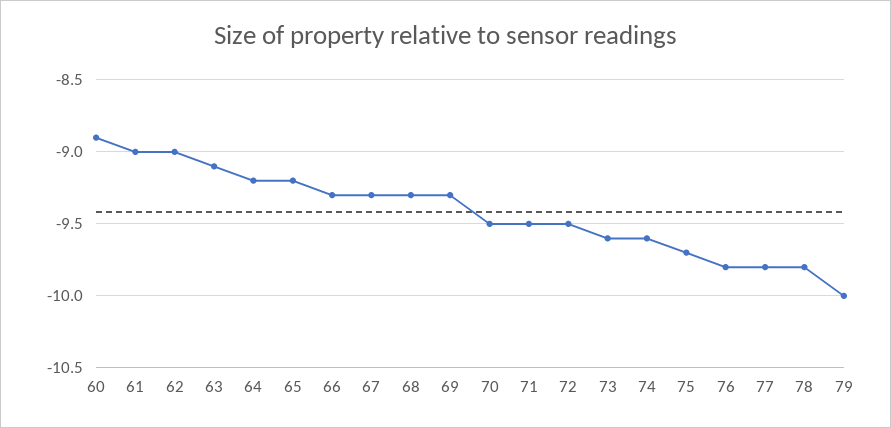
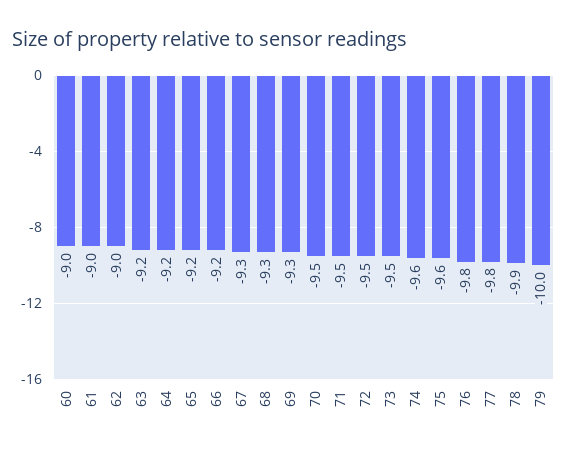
  {
-   "60": -8.9,
+   "60": -9,
    "61": -9,
    "62": -9,
-   "63": -9.1,
+   "63": -9.2,
    "64": -9.2,
    "65": -9.2,
-   "66": -9.3,
+   "66": -9.2,
    "67": -9.3,
    "68": -9.3,
    "69": -9.3,
    "70": -9.5,
    "71": -9.5,
    "72": -9.5,
-   "73": -9.6,
+   "73": -9.5,
    "74": -9.6,
-   "75": -9.7,
+   "75": -9.6,
    "76": -9.8,
    "77": -9.8,
-   "78": -9.8,
+   "78": -9.9,
    "79": -10
  }

